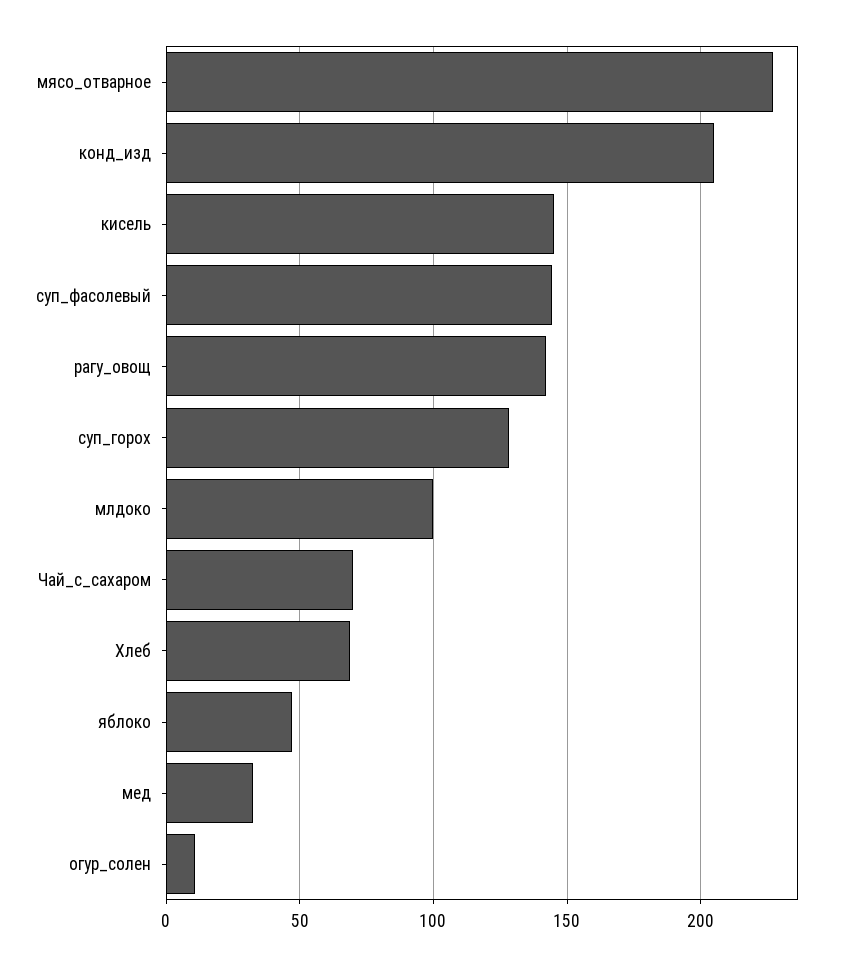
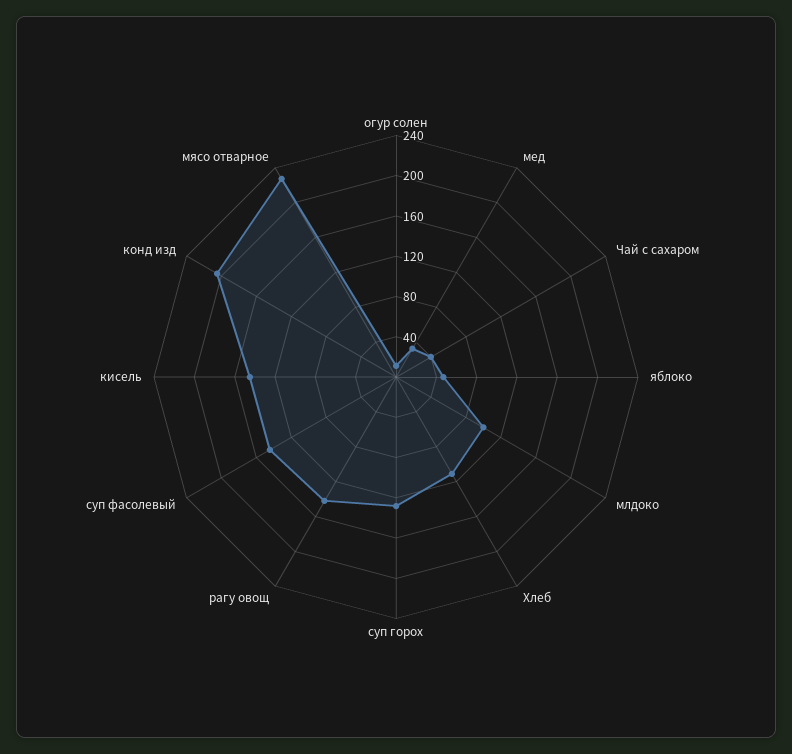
  {
    "мясо_отварное": 225,
    "конд_изд": 205,
    "кисель": 145,
    "суп_фасолевый": 145,
    "рагу_овощ": 140,
    "суп_горох": 130,
    "млдоко": 100,
-   "Чай_с_сахаром": 70,
+   "Чай_с_сахаром": 40,
-   "Хлеб": 70,
+   "Хлеб": 110,
    "яблоко": 45,
    "мед": 30,
    "огур_солен": 10
  }

